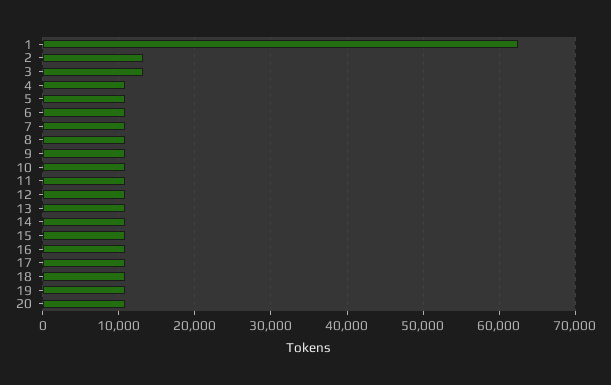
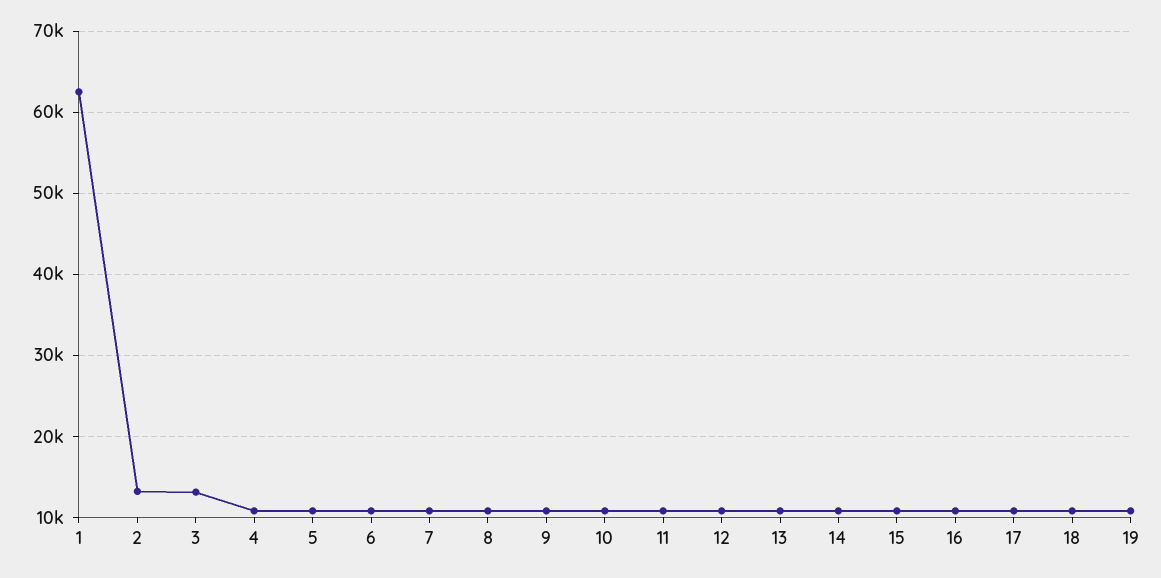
  {
    "1": 63000,
    "2": 13000,
    "3": 13000,
    "4": 11000,
    "5": 11000,
    "6": 11000,
    "7": 11000,
    "8": 11000,
    "9": 11000,
    "10": 11000,
    "11": 11000,
    "12": 11000,
    "13": 11000,
    "14": 11000,
    "15": 11000,
    "16": 11000,
    "17": 11000,
    "18": 11000,
-   "19": 11000,
+   "19": 11000
-   "20": 11000
  }

